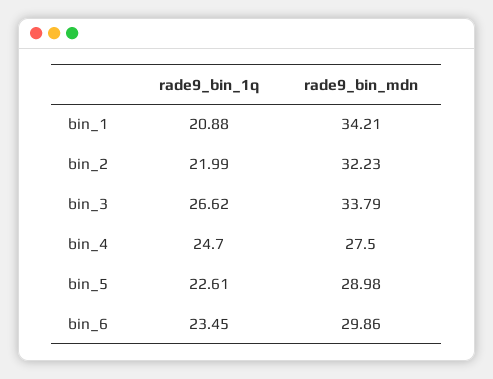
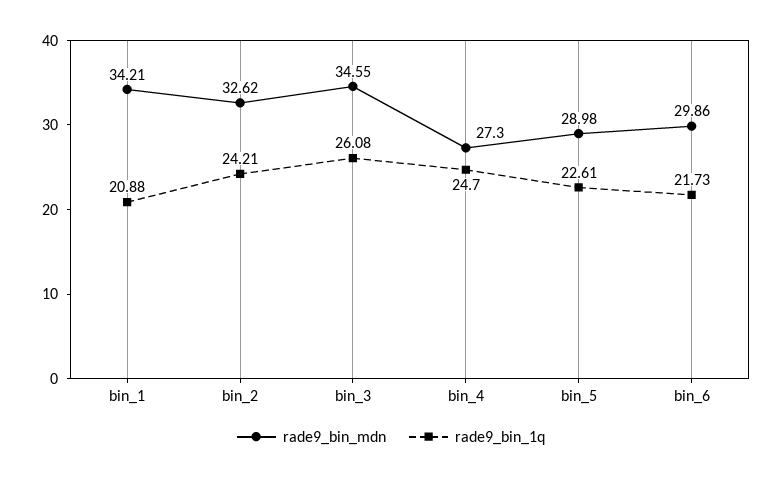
  {
    "rade9_bin_1q": {
      "bin_1": 20.88,
-     "bin_2": 21.99,
+     "bin_2": 24.21,
-     "bin_3": 26.62,
+     "bin_3": 26.08,
      "bin_4": 24.7,
      "bin_5": 22.61,
-     "bin_6": 23.45
+     "bin_6": 21.73
    },
    "rade9_bin_mdn": {
      "bin_1": 34.21,
-     "bin_2": 32.23,
+     "bin_2": 32.62,
-     "bin_3": 33.79,
+     "bin_3": 34.55,
-     "bin_4": 27.5,
+     "bin_4": 27.3,
      "bin_5": 28.98,
      "bin_6": 29.86
    }
  }

